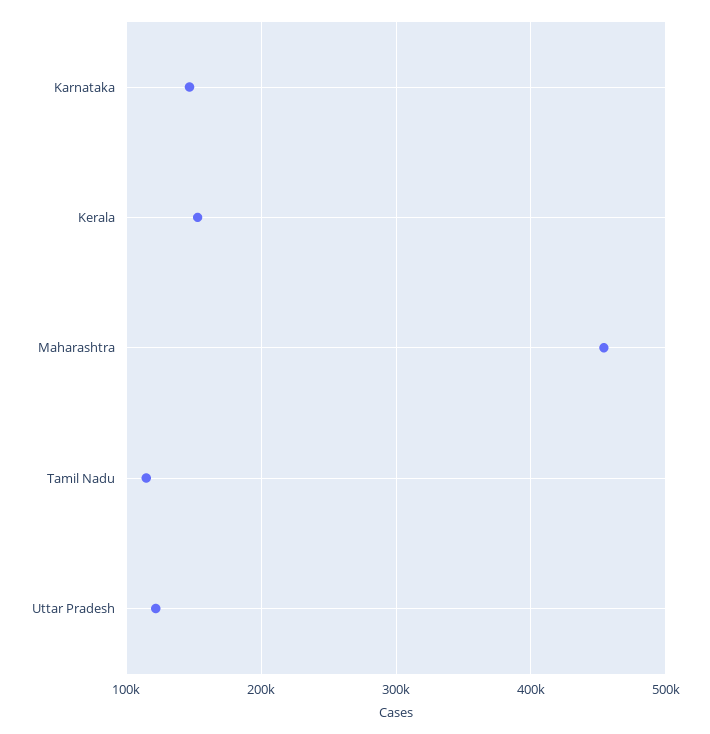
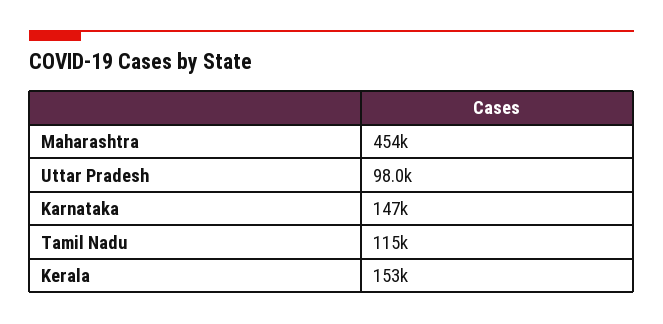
  {
    "Karnataka": 147000,
    "Kerala": 153000,
    "Maharashtra": 454000,
    "Tamil Nadu": 115000,
-   "Uttar Pradesh": 120000
+   "Uttar Pradesh": 98000
  }

